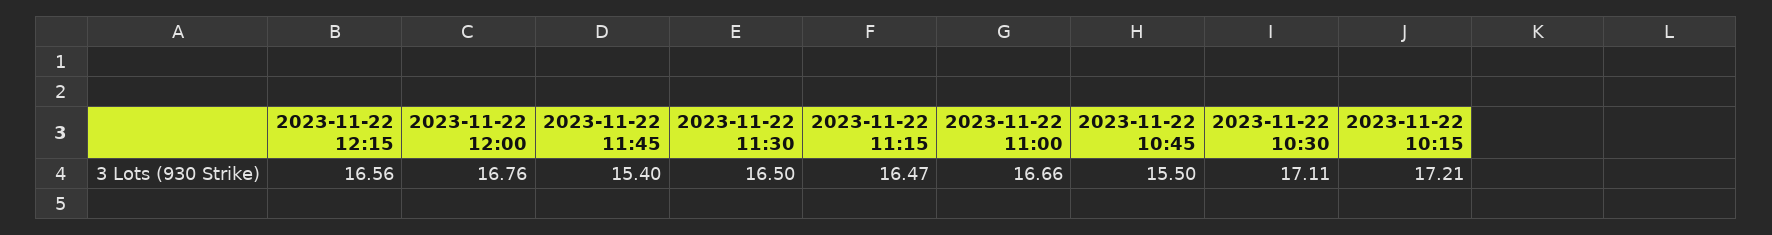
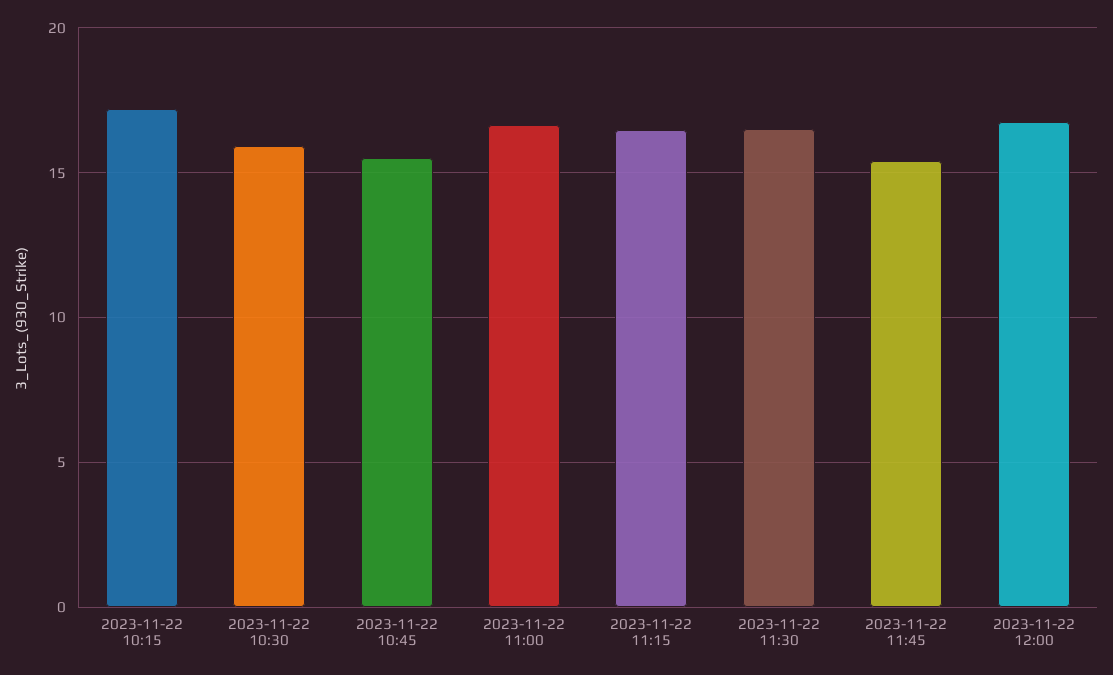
  {
-   "2023-11-22 12:15": 16.56,
    "2023-11-22 12:00": 16.76,
    "2023-11-22 11:45": 15.4,
    "2023-11-22 11:30": 16.5,
    "2023-11-22 11:15": 16.47,
    "2023-11-22 11:00": 16.66,
    "2023-11-22 10:45": 15.5,
-   "2023-11-22 10:30": 17.11,
+   "2023-11-22 10:30": 16,
    "2023-11-22 10:15": 17.21
  }

